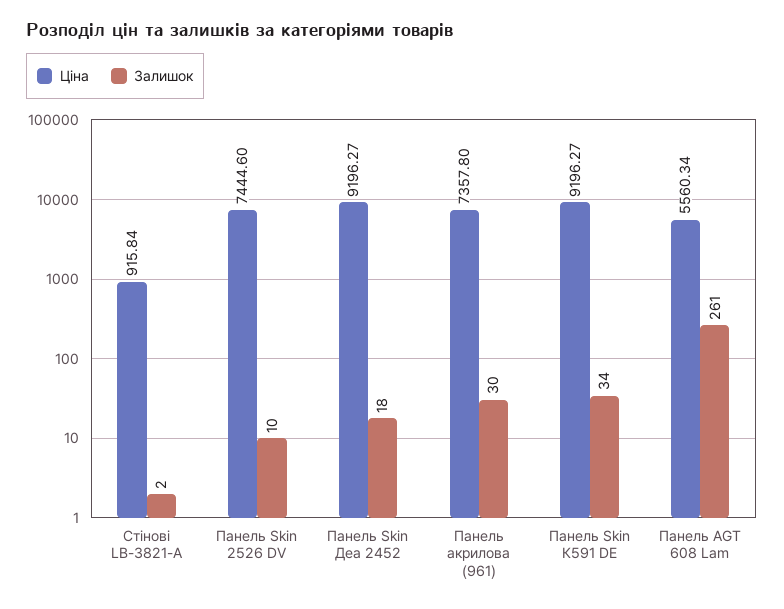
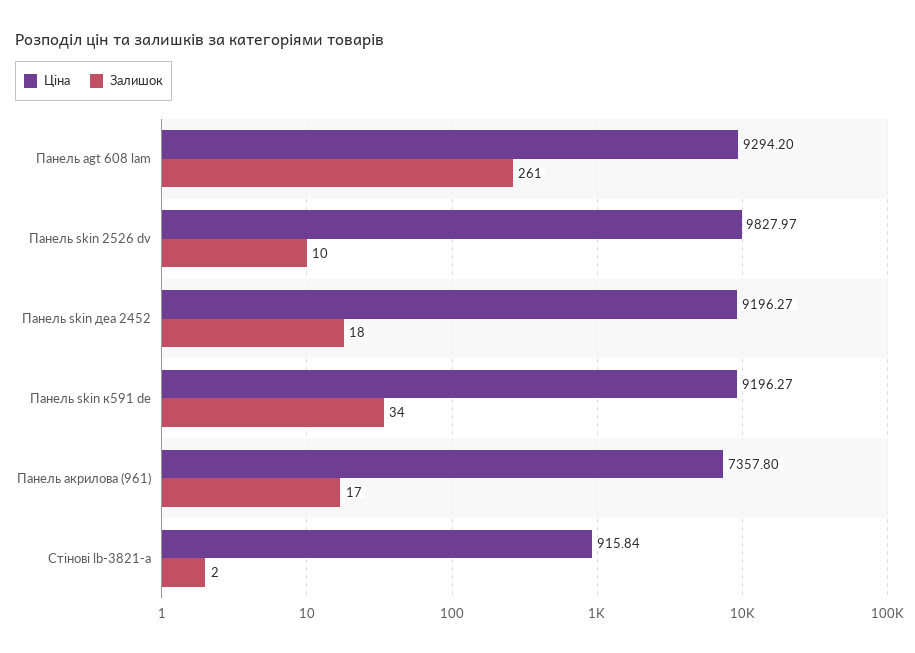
  {
    "Ціна": {
      "Стінові LB-3821-А": 915.84,
-     "Панель Skin 2526 DV": 7444.6,
+     "Панель Skin 2526 DV": 9827.97,
      "Панель Skin Деа 2452": 9196.27,
      "Панель акрилова (961)": 7357.8,
      "Панель Skin К591 DE": 9196.27,
-     "Панель AGT 608 Lam": 5560.34
+     "Панель AGT 608 Lam": 9294.2
    },
    "Залишок": {
      "Стінові LB-3821-А": 2,
      "Панель Skin 2526 DV": 10,
      "Панель Skin Деа 2452": 18,
-     "Панель акрилова (961)": 30,
+     "Панель акрилова (961)": 17,
      "Панель Skin К591 DE": 34,
      "Панель AGT 608 Lam": 261
    }
  }

